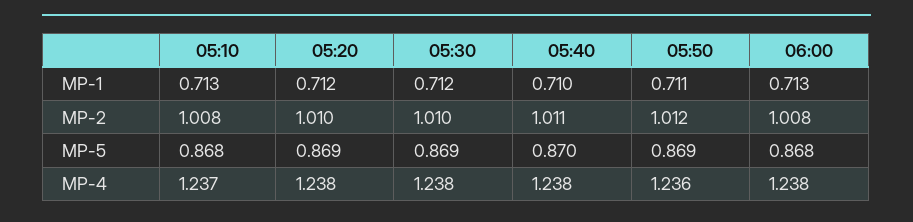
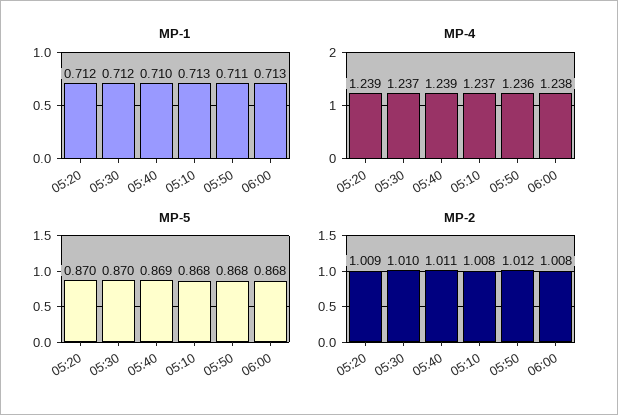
  {
    "MP-1": {
      "05:10": 0.713,
      "05:20": 0.712,
      "05:30": 0.712,
      "05:40": 0.71,
      "05:50": 0.711,
      "06:00": 0.713
    },
    "MP-2": {
      "05:10": 1.008,
-     "05:20": 1.01,
+     "05:20": 1.009,
      "05:30": 1.01,
      "05:40": 1.011,
      "05:50": 1.012,
      "06:00": 1.008
    },
    "MP-5": {
      "05:10": 0.868,
-     "05:20": 0.869,
+     "05:20": 0.87,
-     "05:30": 0.869,
+     "05:30": 0.87,
-     "05:40": 0.87,
+     "05:40": 0.869,
-     "05:50": 0.869,
+     "05:50": 0.868,
      "06:00": 0.868
    },
    "MP-4": {
      "05:10": 1.237,
-     "05:20": 1.238,
+     "05:20": 1.239,
-     "05:30": 1.238,
+     "05:30": 1.237,
-     "05:40": 1.238,
+     "05:40": 1.239,
      "05:50": 1.236,
      "06:00": 1.238
    }
  }

